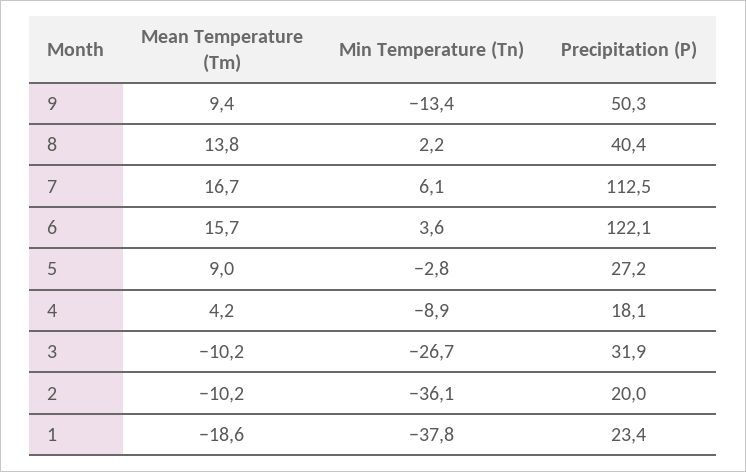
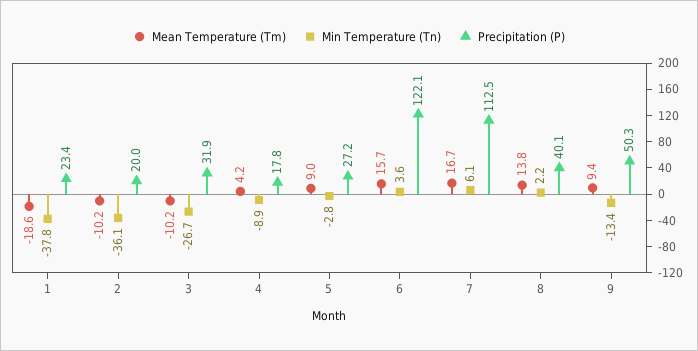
  {
    "Mean Temperature (Tm)": {
      "9": 9.4,
      "8": 13.8,
      "7": 16.7,
      "6": 15.7,
      "5": 9,
      "4": 4.2,
      "3": -10.2,
      "2": -10.2,
      "1": -18.6
    },
    "Min Temperature (Tn)": {
      "9": -13.4,
      "8": 2.2,
      "7": 6.1,
      "6": 3.6,
      "5": -2.8,
      "4": -8.9,
      "3": -26.7,
      "2": -36.1,
      "1": -37.8
    },
    "Precipitation (P)": {
      "9": 50.3,
-     "8": 40.4,
+     "8": 40.1,
      "7": 112.5,
      "6": 122.1,
      "5": 27.2,
-     "4": 18.1,
+     "4": 17.8,
      "3": 31.9,
      "2": 20,
      "1": 23.4
    }
  }

